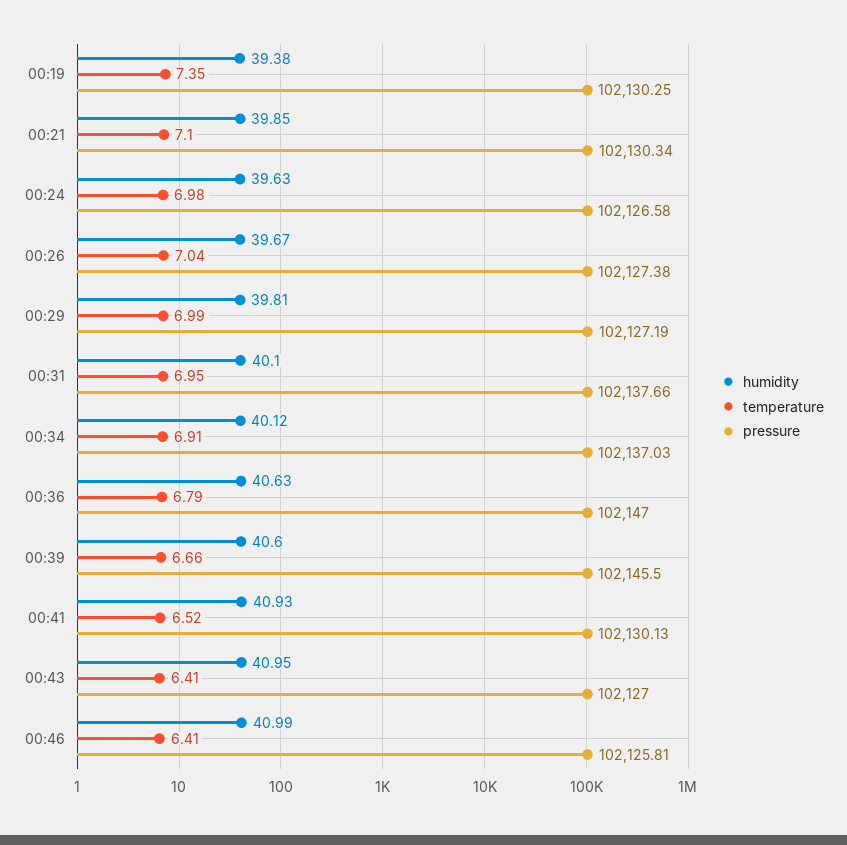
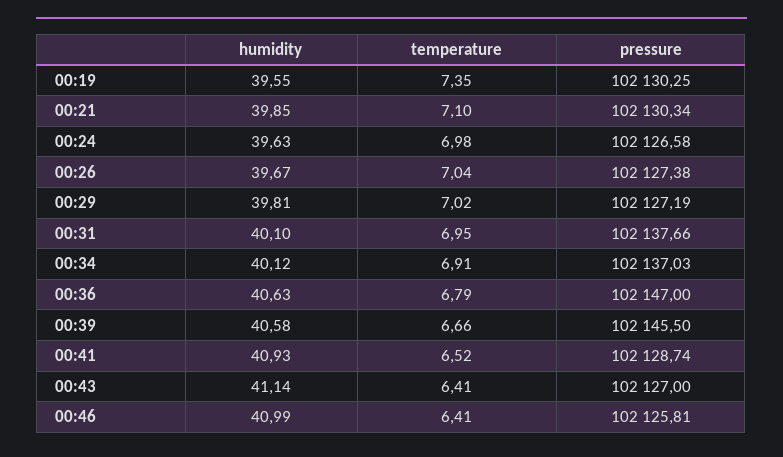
  {
    "humidity": {
-     "00:19": 39.38,
+     "00:19": 39.55,
      "00:21": 39.85,
      "00:24": 39.63,
      "00:26": 39.67,
      "00:29": 39.81,
      "00:31": 40.1,
      "00:34": 40.12,
      "00:36": 40.63,
-     "00:39": 40.6,
+     "00:39": 40.58,
      "00:41": 40.93,
-     "00:43": 40.95,
+     "00:43": 41.14,
      "00:46": 40.99
    },
    "temperature": {
      "00:19": 7.35,
      "00:21": 7.1,
      "00:24": 6.98,
      "00:26": 7.04,
-     "00:29": 6.99,
+     "00:29": 7.02,
      "00:31": 6.95,
      "00:34": 6.91,
      "00:36": 6.79,
      "00:39": 6.66,
      "00:41": 6.52,
      "00:43": 6.41,
      "00:46": 6.41
    },
    "pressure": {
      "00:19": 102130.25,
      "00:21": 102130.34,
      "00:24": 102126.58,
      "00:26": 102127.38,
      "00:29": 102127.19,
      "00:31": 102137.66,
      "00:34": 102137.03,
      "00:36": 102147,
      "00:39": 102145.5,
-     "00:41": 102130.13,
+     "00:41": 102128.74,
      "00:43": 102127,
      "00:46": 102125.81
    }
  }

